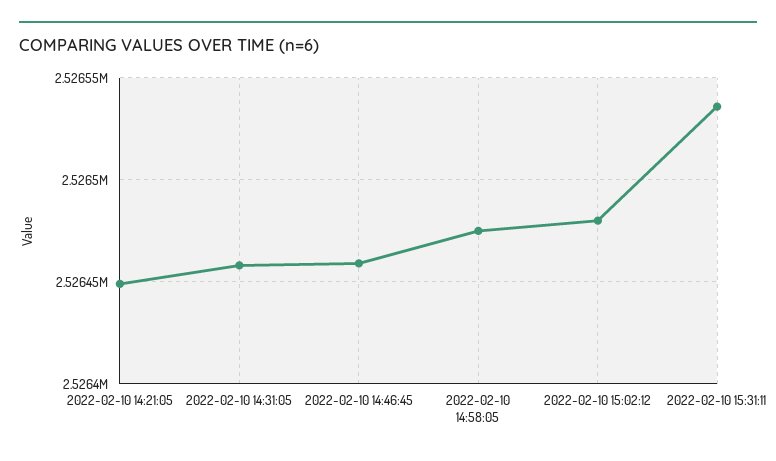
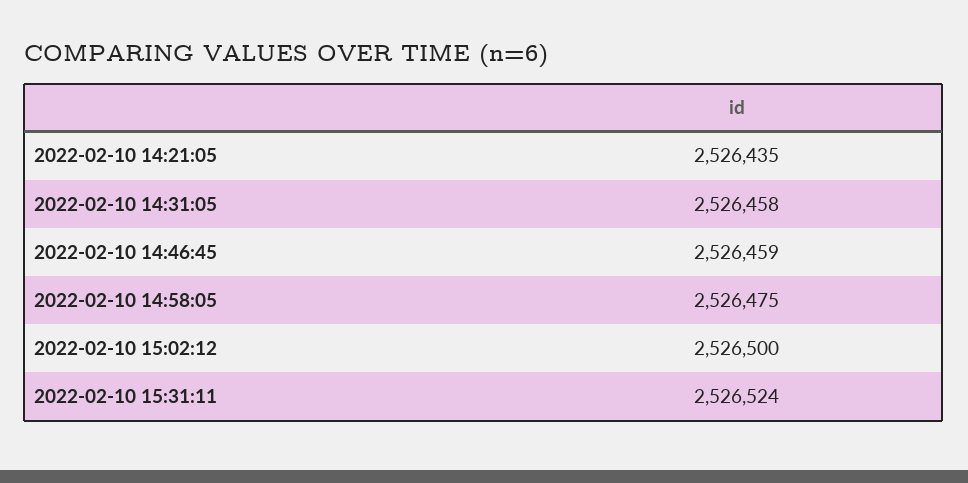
  {
-   "2022-02-10 14:21:05": 2526450,
+   "2022-02-10 14:21:05": 2526435,
    "2022-02-10 14:31:05": 2526458,
    "2022-02-10 14:46:45": 2526459,
    "2022-02-10 14:58:05": 2526475,
-   "2022-02-10 15:02:12": 2526480,
+   "2022-02-10 15:02:12": 2526500,
-   "2022-02-10 15:31:11": 2526535
+   "2022-02-10 15:31:11": 2526524
  }

